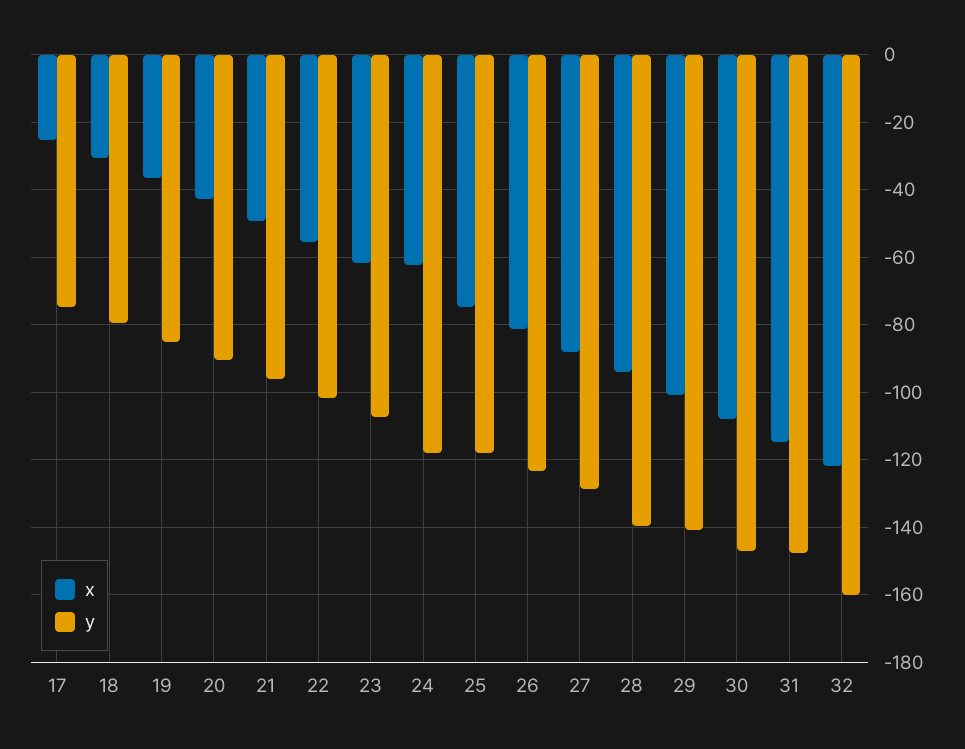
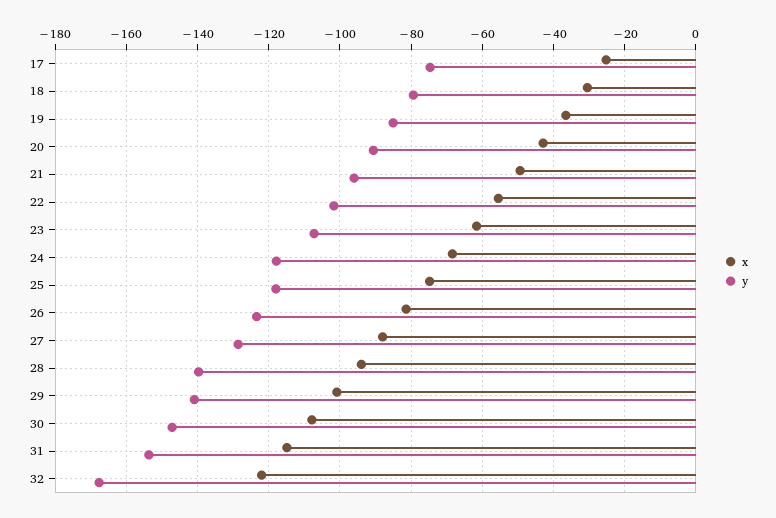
  {
    "x": {
      "17": -26,
      "18": -30,
      "19": -36,
      "20": -42,
      "21": -50,
      "22": -56,
      "23": -62,
-     "24": -62,
+     "24": -68,
      "25": -74,
      "26": -82,
      "27": -88,
      "28": -94,
      "29": -100,
      "30": -108,
      "31": -114,
      "32": -122
    },
    "y": {
      "17": -74,
      "18": -80,
      "19": -86,
      "20": -90,
      "21": -96,
      "22": -102,
      "23": -108,
      "24": -118,
      "25": -118,
      "26": -124,
      "27": -128,
      "28": -140,
      "29": -140,
      "30": -148,
-     "31": -148,
+     "31": -154,
-     "32": -160
+     "32": -168
    }
  }

